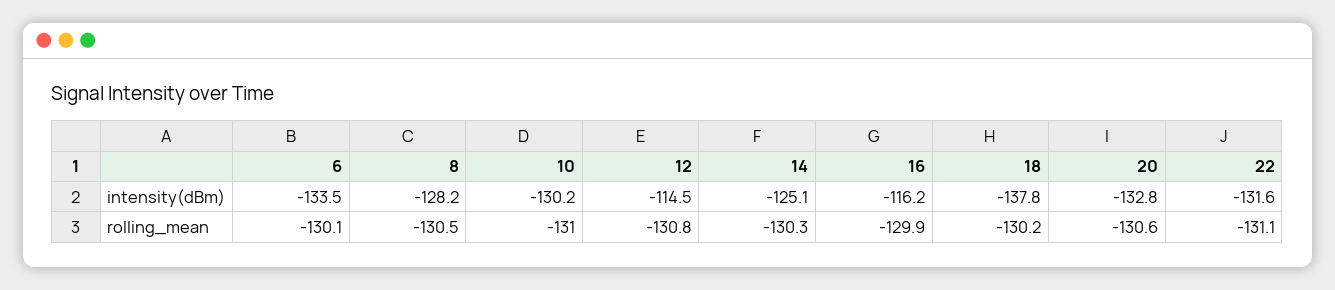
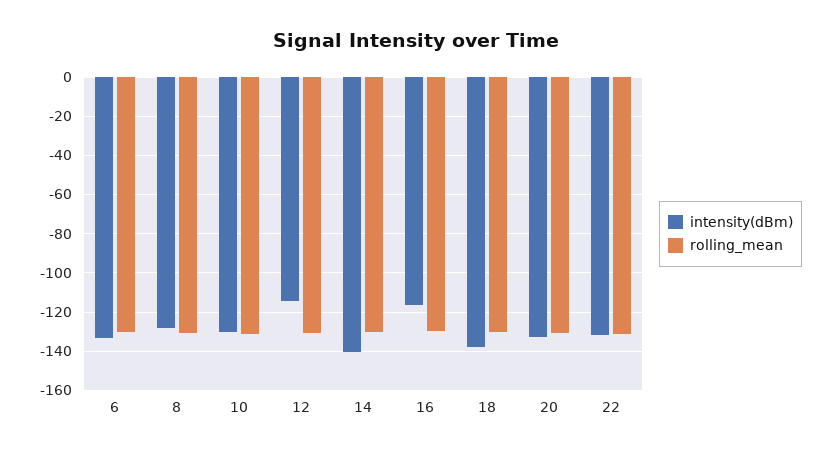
  {
    "intensity(dBm)": {
      "6": -133.5,
      "8": -128.2,
      "10": -130.2,
      "12": -114.5,
-     "14": -125.1,
+     "14": -140,
      "16": -116.2,
      "18": -137.8,
      "20": -132.8,
      "22": -131.6
    },
    "rolling_mean": {
      "6": -130.1,
      "8": -130.5,
      "10": -131,
      "12": -130.8,
      "14": -130.3,
      "16": -129.9,
      "18": -130.2,
      "20": -130.6,
      "22": -131.1
    }
  }

